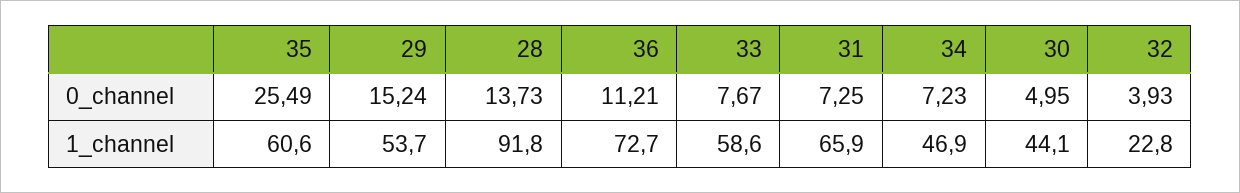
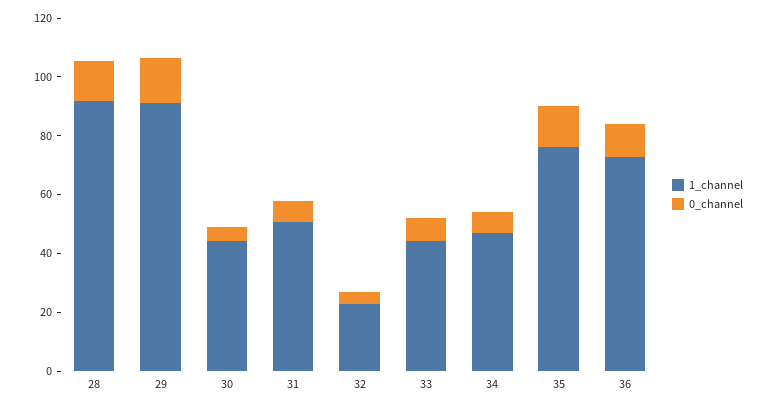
  {
    "0_channel": {
-     "35": 25.49,
+     "35": 15,
      "29": 15.24,
      "28": 13.73,
      "36": 11.21,
      "33": 7.67,
      "31": 7.25,
      "34": 7.23,
      "30": 4.95,
      "32": 3.93
    },
    "1_channel": {
-     "35": 60.6,
+     "35": 75,
-     "29": 53.7,
+     "29": 90,
      "28": 91.8,
      "36": 72.7,
-     "33": 58.6,
+     "33": 45,
-     "31": 65.9,
+     "31": 50,
      "34": 46.9,
      "30": 44.1,
      "32": 22.8
    }
  }

